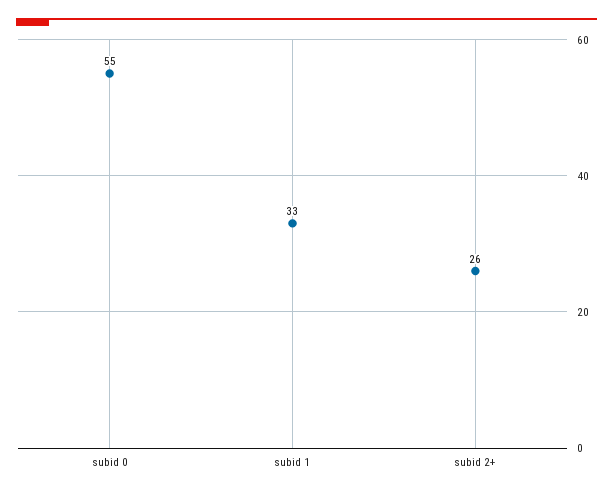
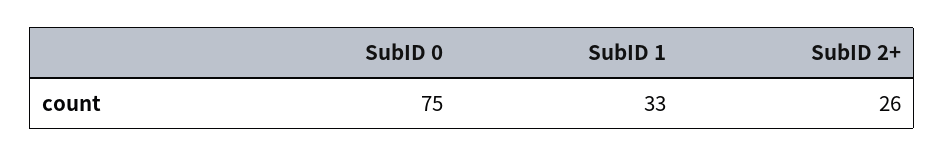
  {
-   "subid 0": 55,
+   "subid 0": 75,
    "subid 1": 33,
    "subid 2+": 26
  }

